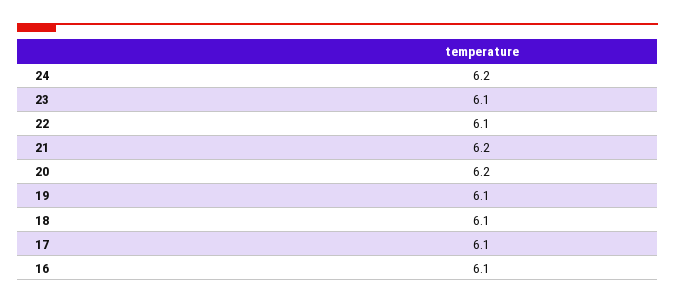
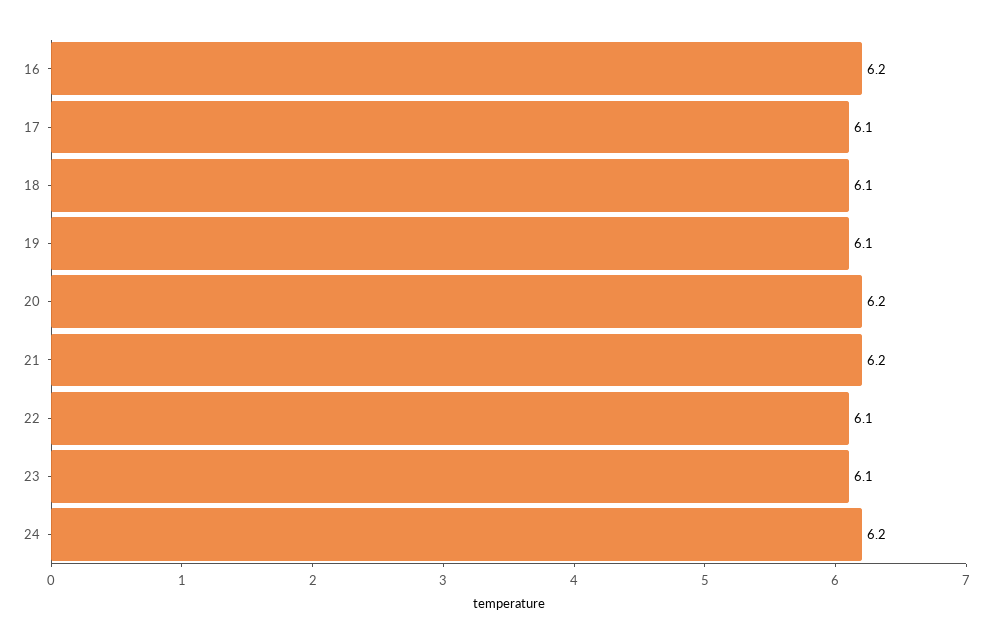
  {
    "24": 6.2,
    "23": 6.1,
    "22": 6.1,
    "21": 6.2,
    "20": 6.2,
    "19": 6.1,
    "18": 6.1,
    "17": 6.1,
-   "16": 6.1
+   "16": 6.2
  }

